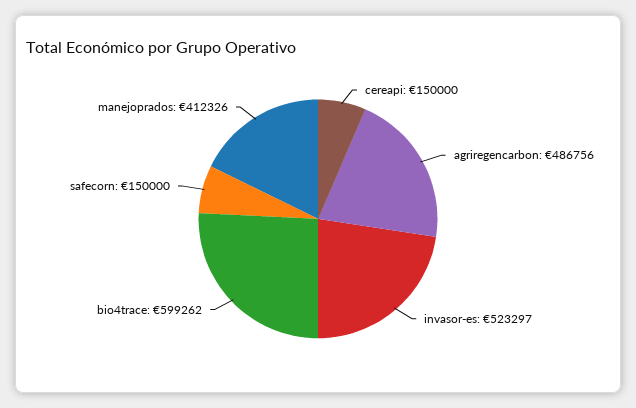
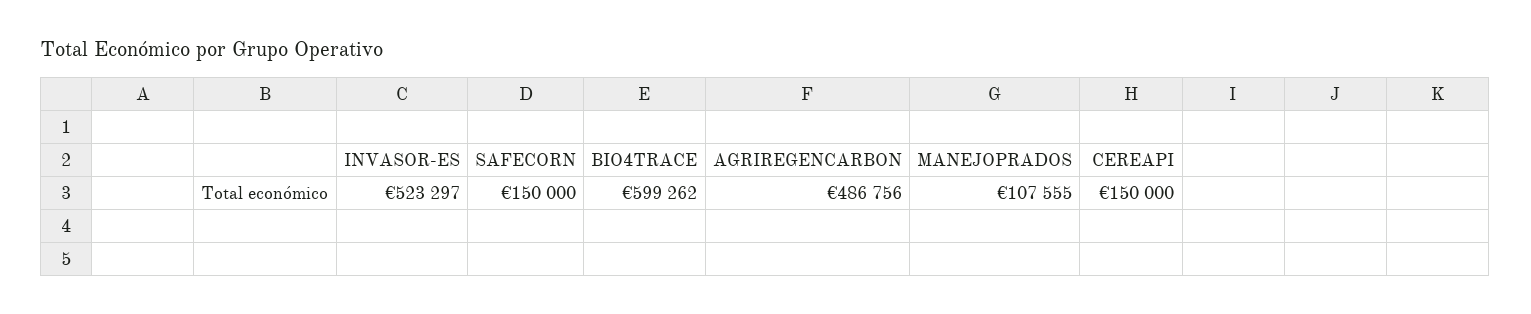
  {
    "cereapi": 150000,
    "agriregencarbon": 486756,
    "invasor-es": 523297,
    "bio4trace": 599262,
    "safecorn": 150000,
-   "manejoprados": 412326
+   "manejoprados": 107555
  }

